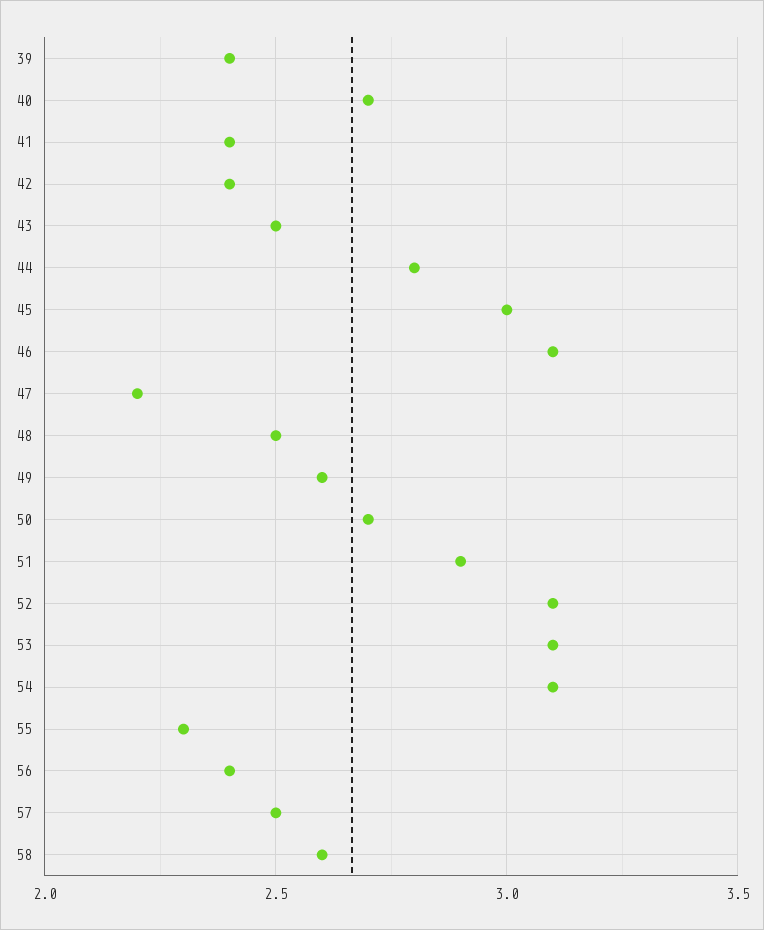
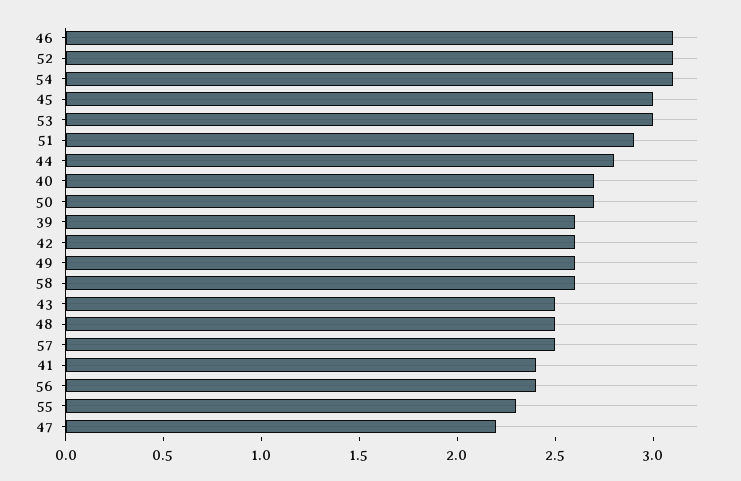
  {
-   "39": 2.4,
+   "39": 2.6,
    "40": 2.7,
    "41": 2.4,
-   "42": 2.4,
+   "42": 2.6,
    "43": 2.5,
    "44": 2.8,
    "45": 3,
    "46": 3.1,
    "47": 2.2,
    "48": 2.5,
    "49": 2.6,
    "50": 2.7,
    "51": 2.9,
    "52": 3.1,
-   "53": 3.1,
+   "53": 3,
    "54": 3.1,
    "55": 2.3,
    "56": 2.4,
    "57": 2.5,
    "58": 2.6
  }

